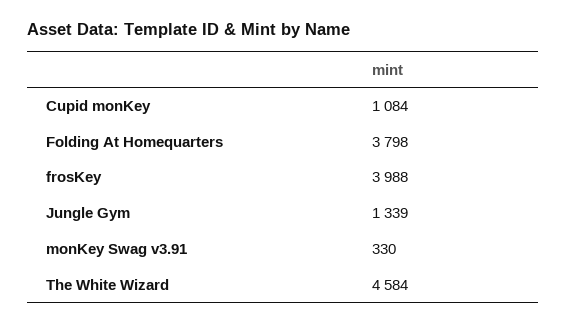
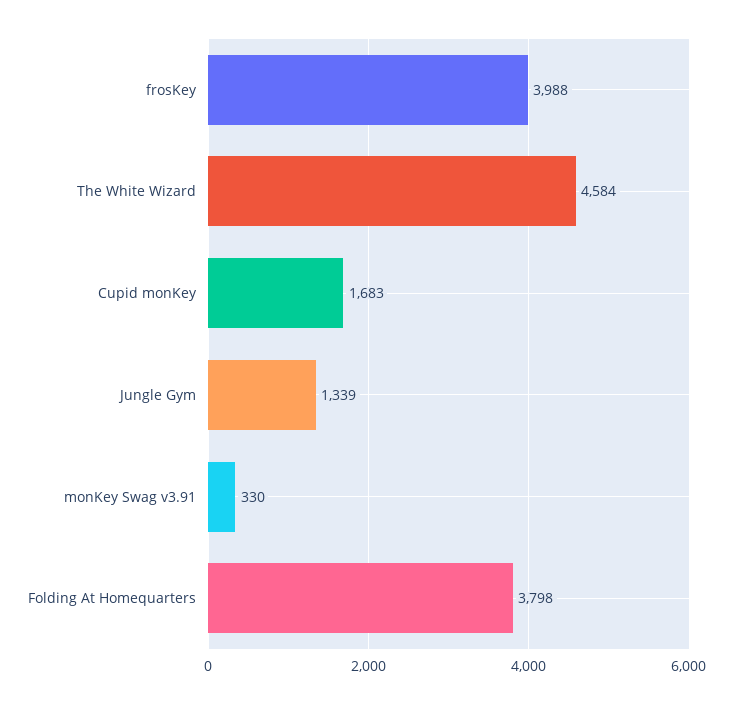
  {
-   "Cupid monKey": 1084,
+   "Cupid monKey": 1683,
    "Folding At Homequarters": 3798,
    "frosKey": 3988,
    "Jungle Gym": 1339,
    "monKey Swag v3.91": 330,
    "The White Wizard": 4584
  }

